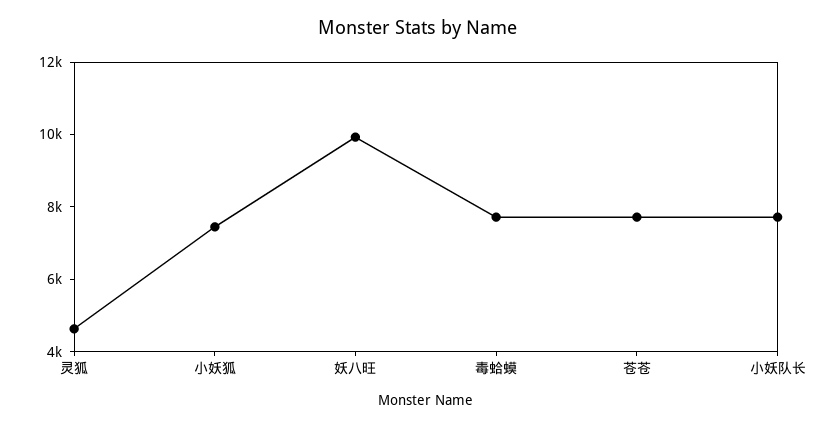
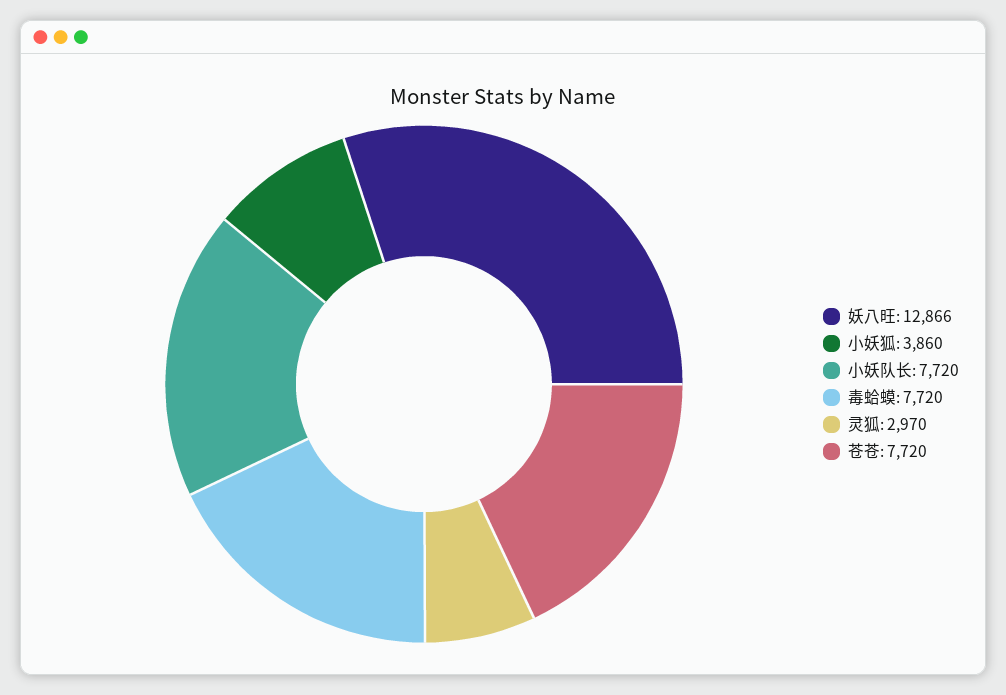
  {
-   "灵狐": 4500,
+   "灵狐": 2970,
-   "小妖狐": 7500,
+   "小妖狐": 3860,
-   "妖八旺": 10000,
+   "妖八旺": 12866,
    "毒蛤蟆": 7720,
    "苍苍": 7720,
    "小妖队长": 7720
  }

